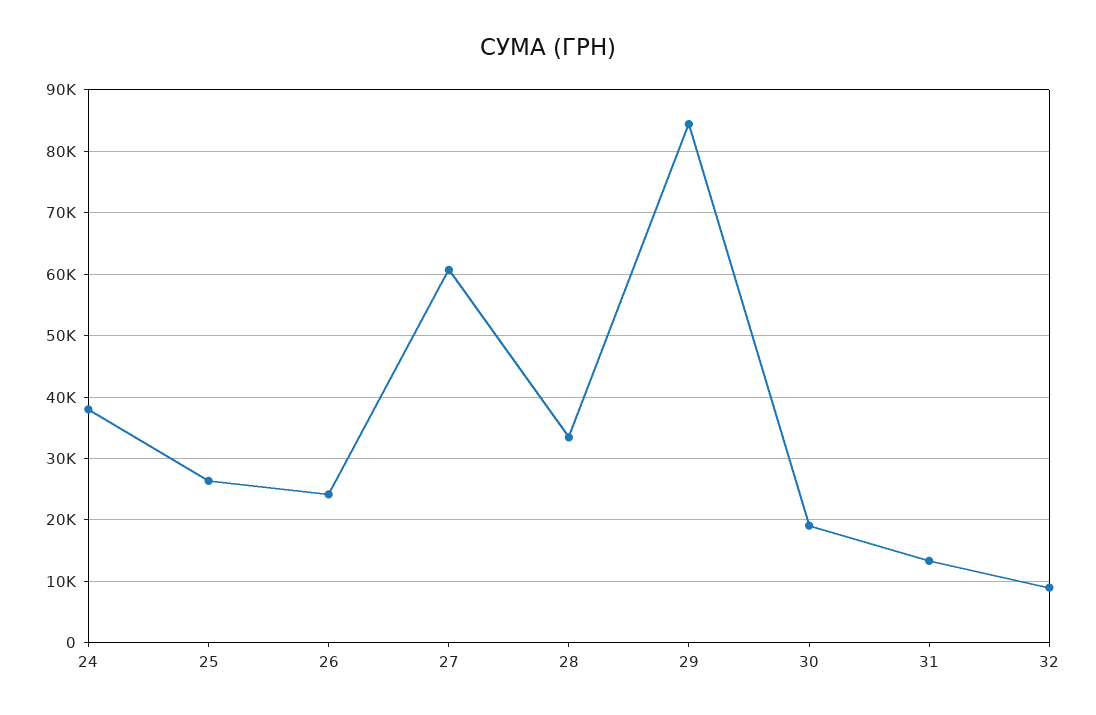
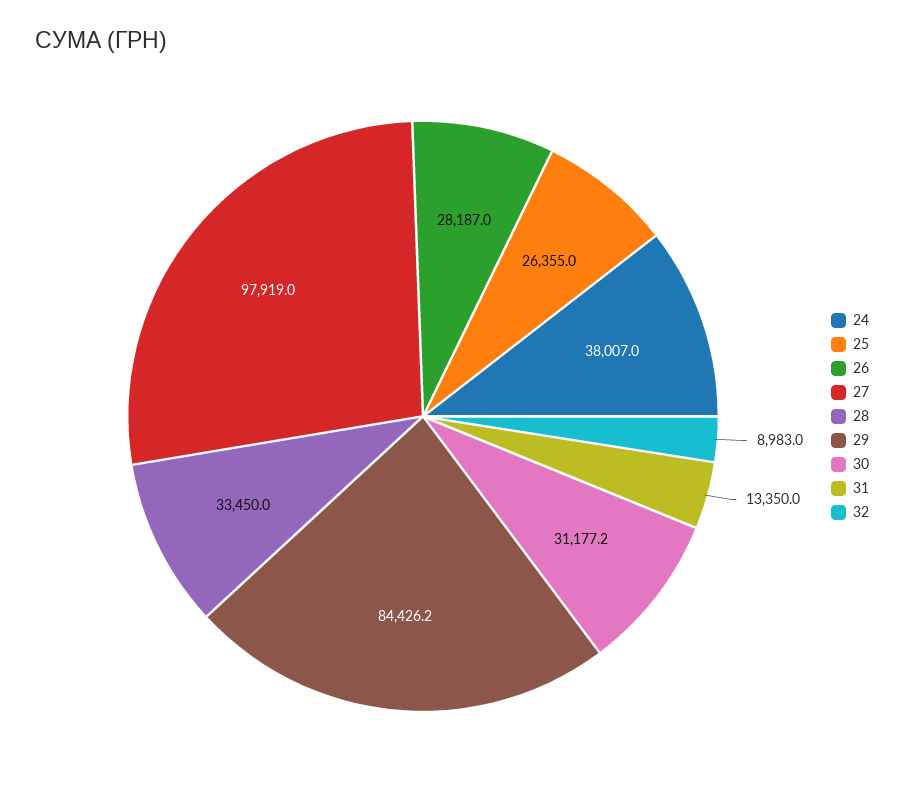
  {
    "24": 38007,
    "25": 26355,
-   "26": 24000,
+   "26": 28187,
-   "27": 61000,
+   "27": 97919,
    "28": 33450,
    "29": 84426.2,
-   "30": 19000,
+   "30": 31177.2,
    "31": 13350,
    "32": 8983
  }

